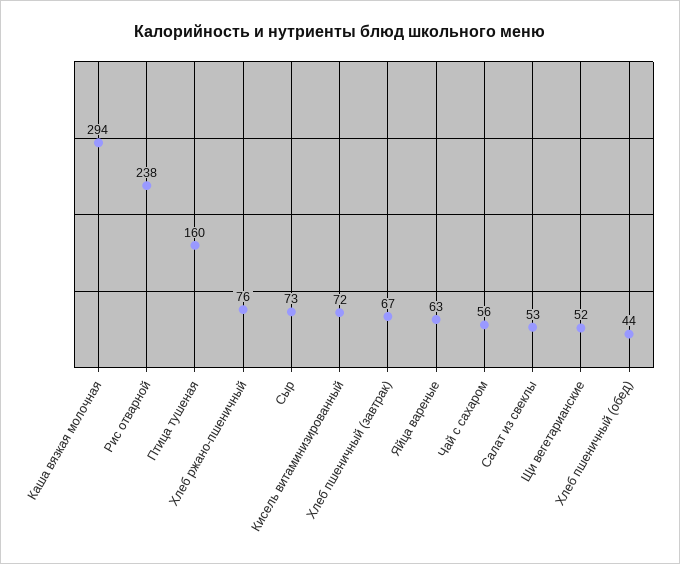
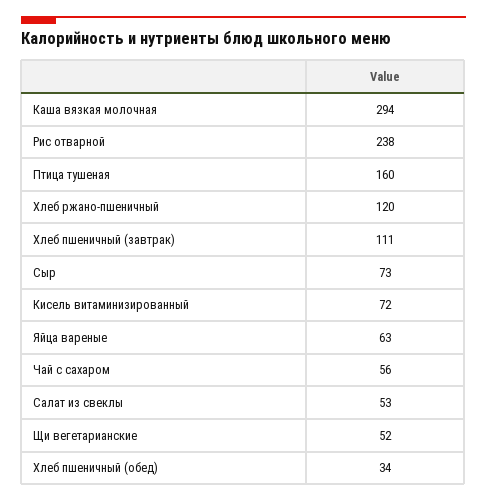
  {
    "Каша вязкая молочная": 294,
    "Рис отварной": 238,
    "Птица тушеная": 160,
-   "Хлеб ржано-пшеничный": 76,
+   "Хлеб ржано-пшеничный": 120,
    "Сыр": 73,
    "Кисель витаминизированный": 72,
-   "Хлеб пшеничный (завтрак)": 67,
+   "Хлеб пшеничный (завтрак)": 111,
    "Яйца вареные": 63,
    "Чай с сахаром": 56,
    "Салат из свеклы": 53,
    "Щи вегетарианские": 52,
-   "Хлеб пшеничный (обед)": 44
+   "Хлеб пшеничный (обед)": 34
  }

